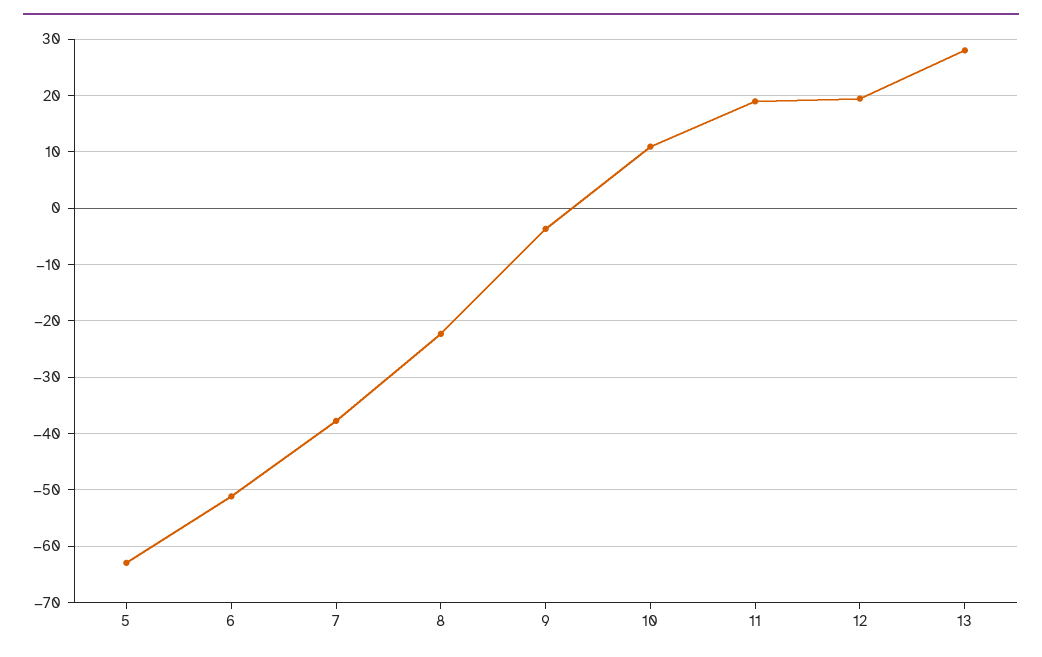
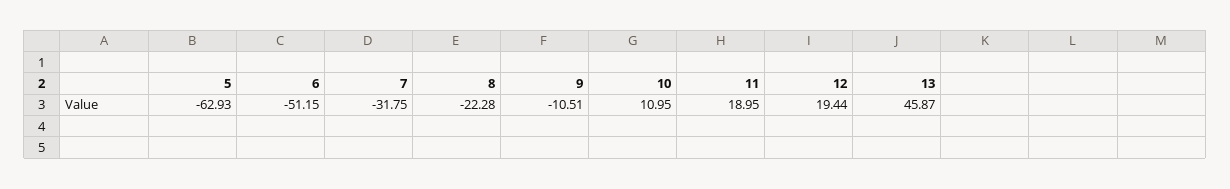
  {
    "5": -62.93,
    "6": -51.15,
-   "7": -38,
+   "7": -31.75,
    "8": -22.28,
-   "9": -4,
+   "9": -10.51,
    "10": 10.95,
    "11": 18.95,
    "12": 19.44,
-   "13": 28
+   "13": 45.87
  }

